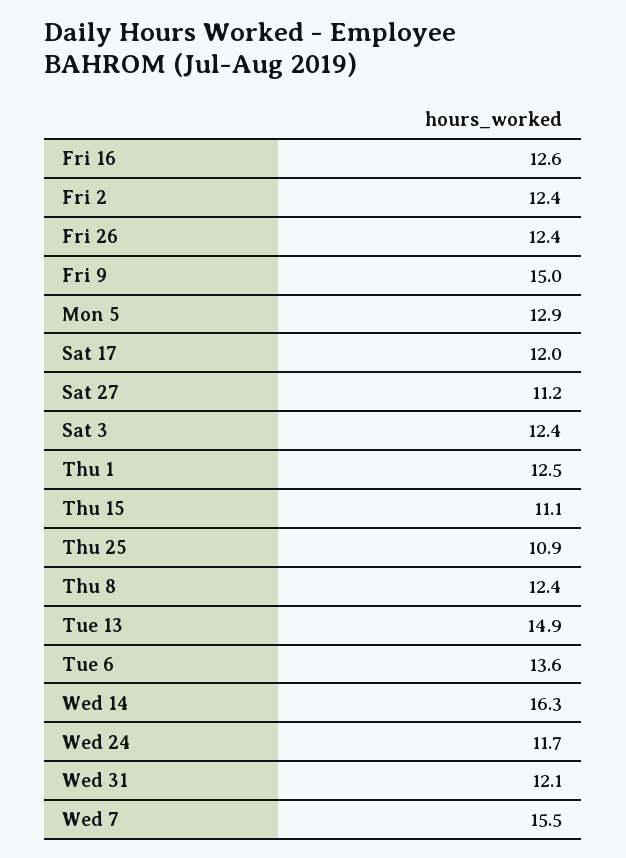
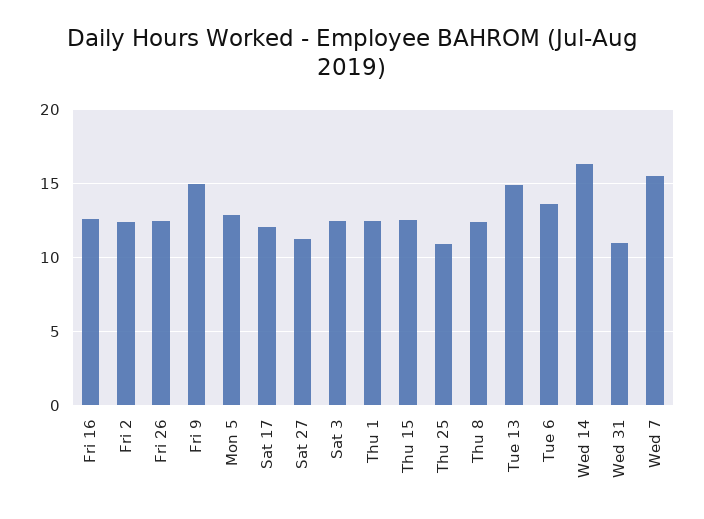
  {
    "Fri 16": 12.6,
    "Fri 2": 12.4,
    "Fri 26": 12.4,
    "Fri 9": 15,
    "Mon 5": 12.9,
    "Sat 17": 12,
    "Sat 27": 11.2,
    "Sat 3": 12.4,
    "Thu 1": 12.5,
-   "Thu 15": 11.1,
+   "Thu 15": 12.5,
    "Thu 25": 10.9,
    "Thu 8": 12.4,
    "Tue 13": 14.9,
    "Tue 6": 13.6,
    "Wed 14": 16.3,
-   "Wed 24": 11.7,
-   "Wed 31": 12.1,
+   "Wed 31": 11,
    "Wed 7": 15.5
  }

